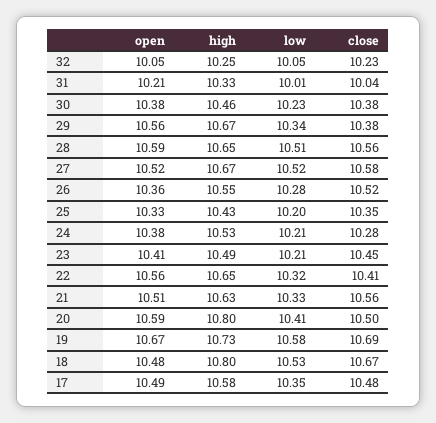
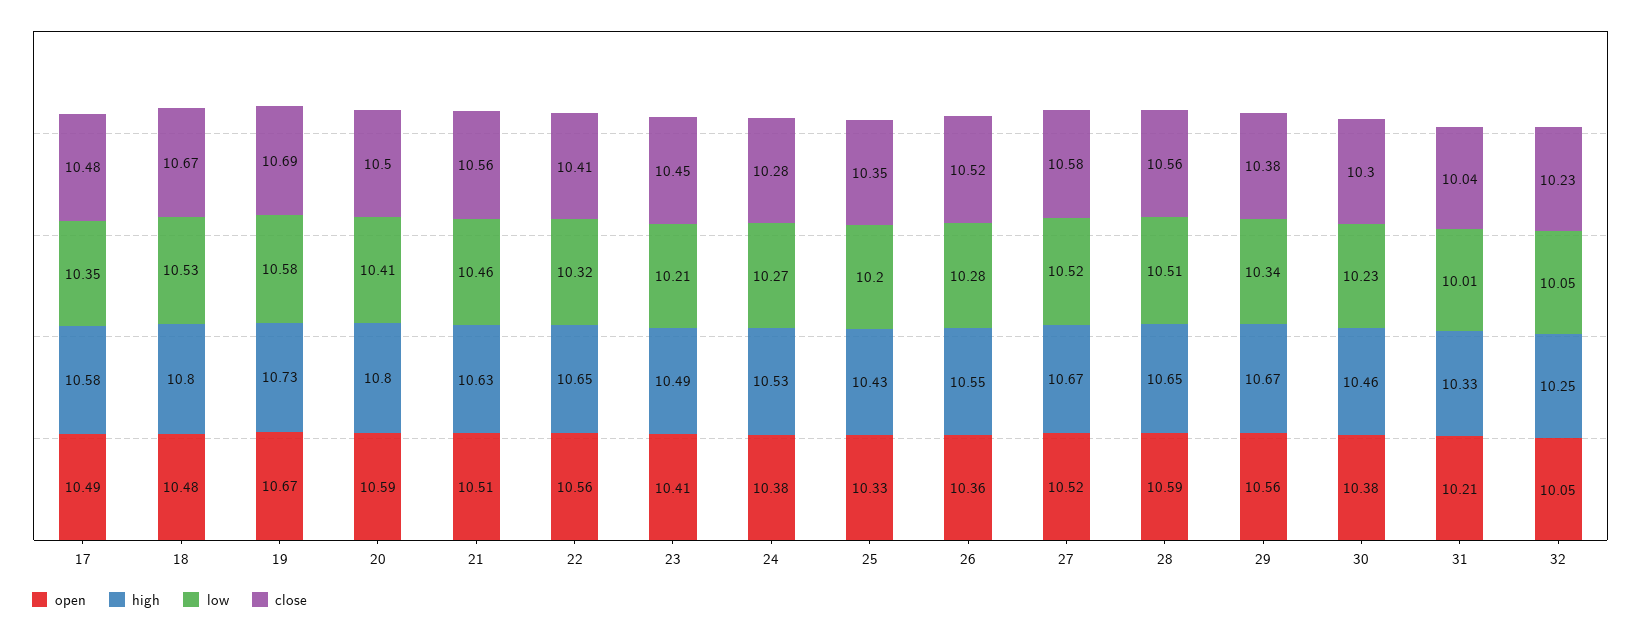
  {
    "open": {
      "32": 10.05,
      "31": 10.21,
      "30": 10.38,
      "29": 10.56,
      "28": 10.59,
      "27": 10.52,
      "26": 10.36,
      "25": 10.33,
      "24": 10.38,
      "23": 10.41,
      "22": 10.56,
      "21": 10.51,
      "20": 10.59,
      "19": 10.67,
      "18": 10.48,
      "17": 10.49
    },
    "high": {
      "32": 10.25,
      "31": 10.33,
      "30": 10.46,
      "29": 10.67,
      "28": 10.65,
      "27": 10.67,
      "26": 10.55,
      "25": 10.43,
      "24": 10.53,
      "23": 10.49,
      "22": 10.65,
      "21": 10.63,
      "20": 10.8,
      "19": 10.73,
      "18": 10.8,
      "17": 10.58
    },
    "low": {
      "32": 10.05,
      "31": 10.01,
      "30": 10.23,
      "29": 10.34,
      "28": 10.51,
      "27": 10.52,
      "26": 10.28,
      "25": 10.2,
-     "24": 10.21,
+     "24": 10.27,
      "23": 10.21,
      "22": 10.32,
-     "21": 10.33,
+     "21": 10.46,
      "20": 10.41,
      "19": 10.58,
      "18": 10.53,
      "17": 10.35
    },
    "close": {
      "32": 10.23,
      "31": 10.04,
-     "30": 10.38,
+     "30": 10.3,
      "29": 10.38,
      "28": 10.56,
      "27": 10.58,
      "26": 10.52,
      "25": 10.35,
      "24": 10.28,
      "23": 10.45,
      "22": 10.41,
      "21": 10.56,
      "20": 10.5,
      "19": 10.69,
      "18": 10.67,
      "17": 10.48
    }
  }

